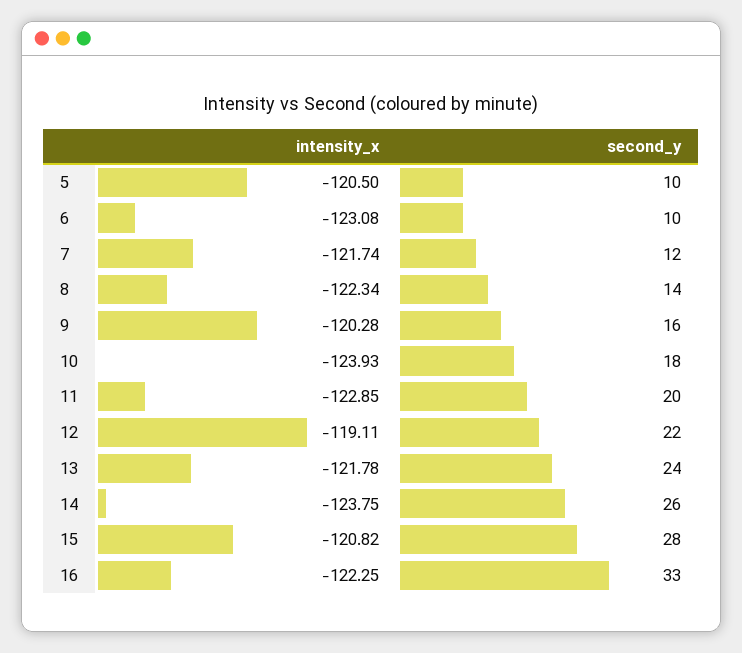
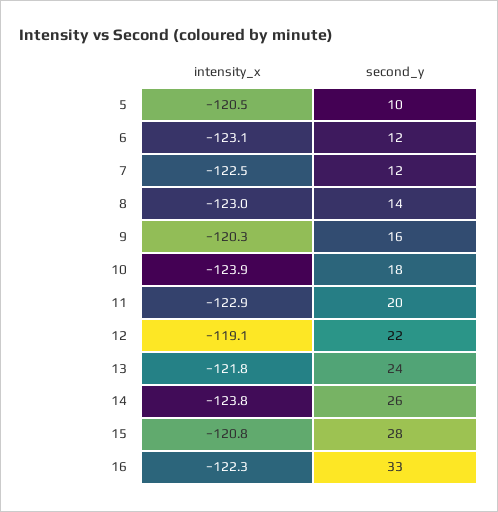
  {
    "intensity_x": {
      "5": -120.5,
      "6": -123.08,
-     "7": -121.74,
+     "7": -122.5,
-     "8": -122.34,
+     "8": -123,
      "9": -120.28,
      "10": -123.93,
      "11": -122.85,
      "12": -119.11,
      "13": -121.78,
      "14": -123.75,
      "15": -120.82,
      "16": -122.25
    },
    "second_y": {
      "5": 10,
-     "6": 10,
+     "6": 12,
      "7": 12,
      "8": 14,
      "9": 16,
      "10": 18,
      "11": 20,
      "12": 22,
      "13": 24,
      "14": 26,
      "15": 28,
      "16": 33
    }
  }

